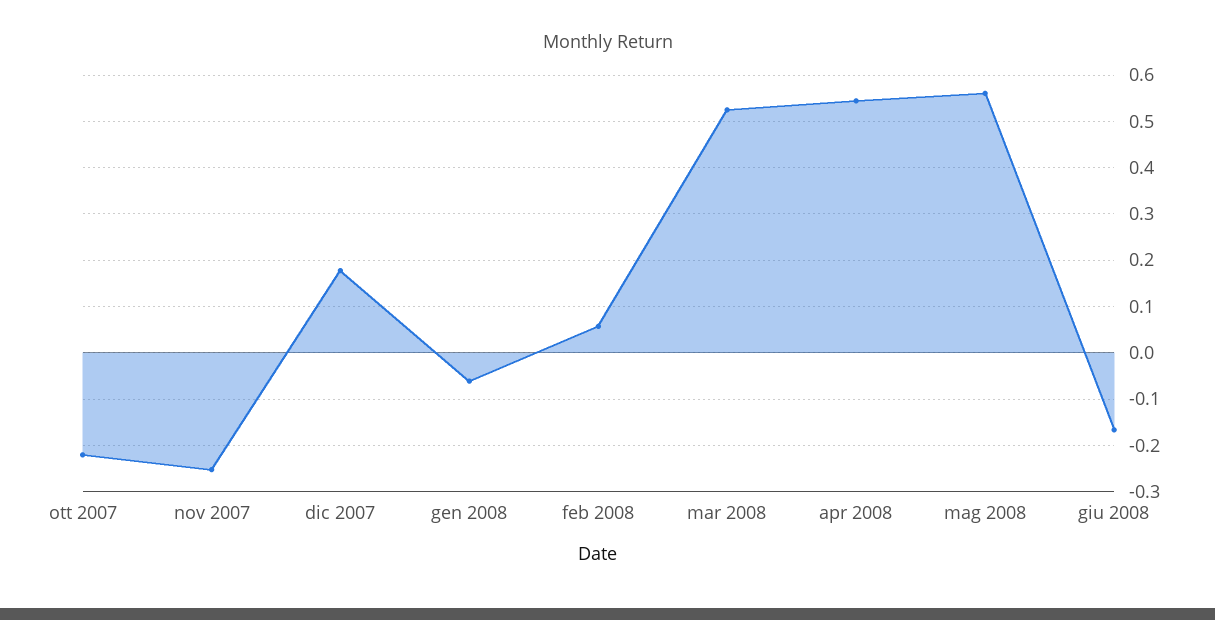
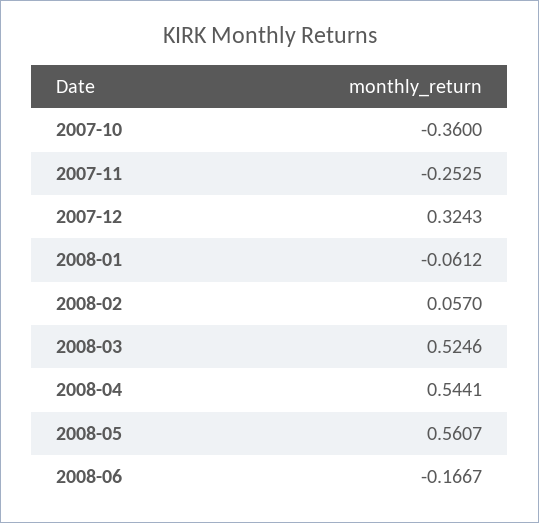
  {
-   "ott 2007": -0.22,
+   "ott 2007": -0.36,
    "nov 2007": -0.2525,
-   "dic 2007": 0.18,
+   "dic 2007": 0.3243,
    "gen 2008": -0.0612,
    "feb 2008": 0.057,
    "mar 2008": 0.5246,
    "apr 2008": 0.5441,
    "mag 2008": 0.5607,
    "giu 2008": -0.1667
  }

